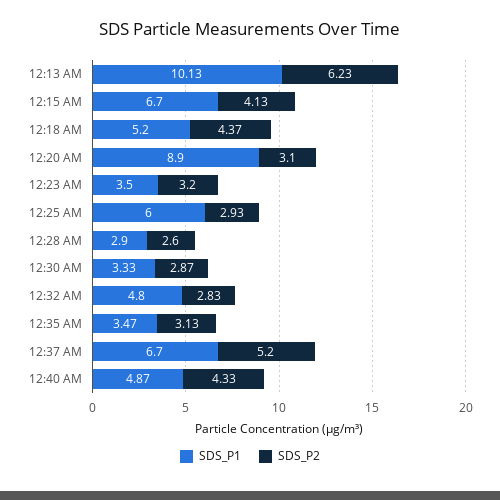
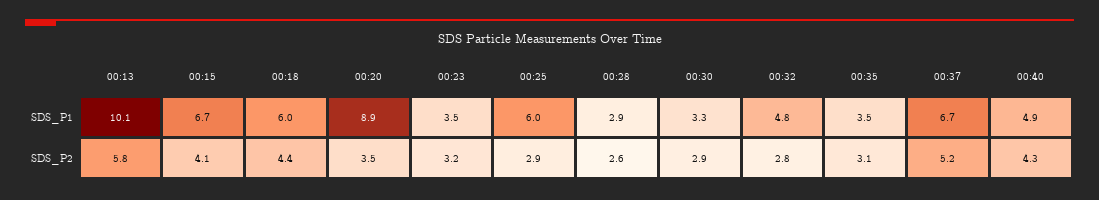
  {
    "SDS_P1": {
      "12:13 AM": 10.13,
      "12:15 AM": 6.7,
-     "12:18 AM": 5.2,
+     "12:18 AM": 6,
      "12:20 AM": 8.9,
      "12:23 AM": 3.5,
      "12:25 AM": 6,
      "12:28 AM": 2.9,
      "12:30 AM": 3.33,
      "12:32 AM": 4.8,
      "12:35 AM": 3.47,
      "12:37 AM": 6.7,
      "12:40 AM": 4.87
    },
    "SDS_P2": {
-     "12:13 AM": 6.23,
+     "12:13 AM": 5.8,
      "12:15 AM": 4.13,
      "12:18 AM": 4.37,
-     "12:20 AM": 3.1,
+     "12:20 AM": 3.5,
      "12:23 AM": 3.2,
      "12:25 AM": 2.93,
      "12:28 AM": 2.6,
      "12:30 AM": 2.87,
      "12:32 AM": 2.83,
      "12:35 AM": 3.13,
      "12:37 AM": 5.2,
      "12:40 AM": 4.33
    }
  }

